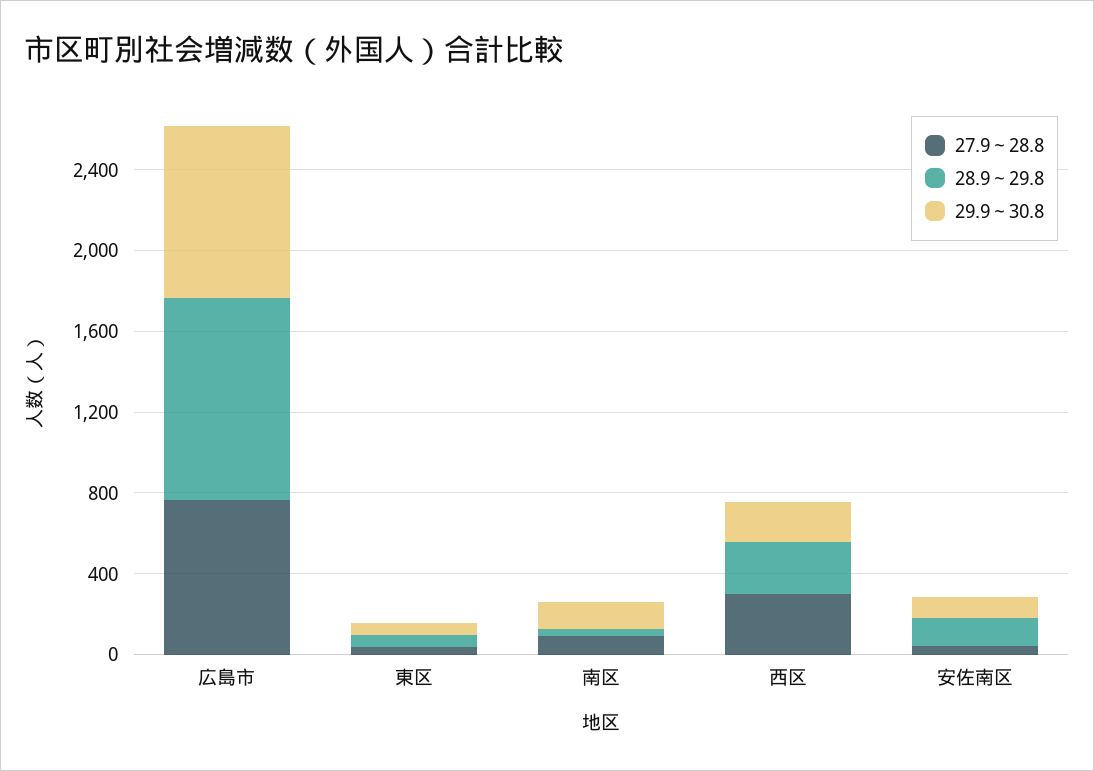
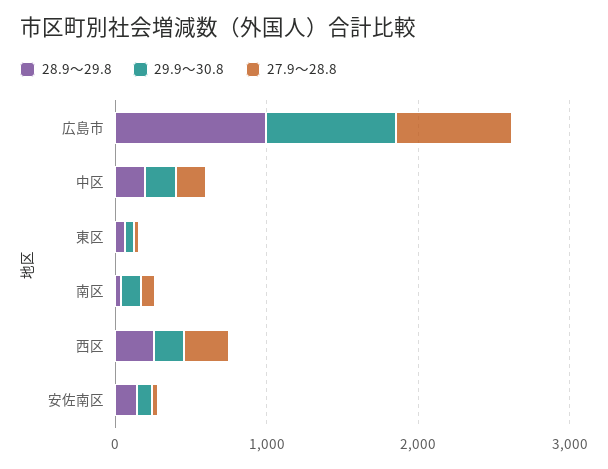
  {
    "27.9～28.8": {
      "広島市": 800,
      "東区": 0,
      "南区": 100,
      "西区": 300,
-     "安佐南区": 0
+     "安佐南区": 0,
+     "中区": 200
    },
    "28.9～29.8": {
      "広島市": 1000,
      "東区": 100,
      "南区": 0,
      "西区": 300,
-     "安佐南区": 100
+     "安佐南区": 100,
+     "中区": 200
    },
    "29.9～30.8": {
      "広島市": 900,
      "東区": 100,
      "南区": 100,
      "西区": 200,
-     "安佐南区": 100
+     "安佐南区": 100,
+     "中区": 200
    }
  }

